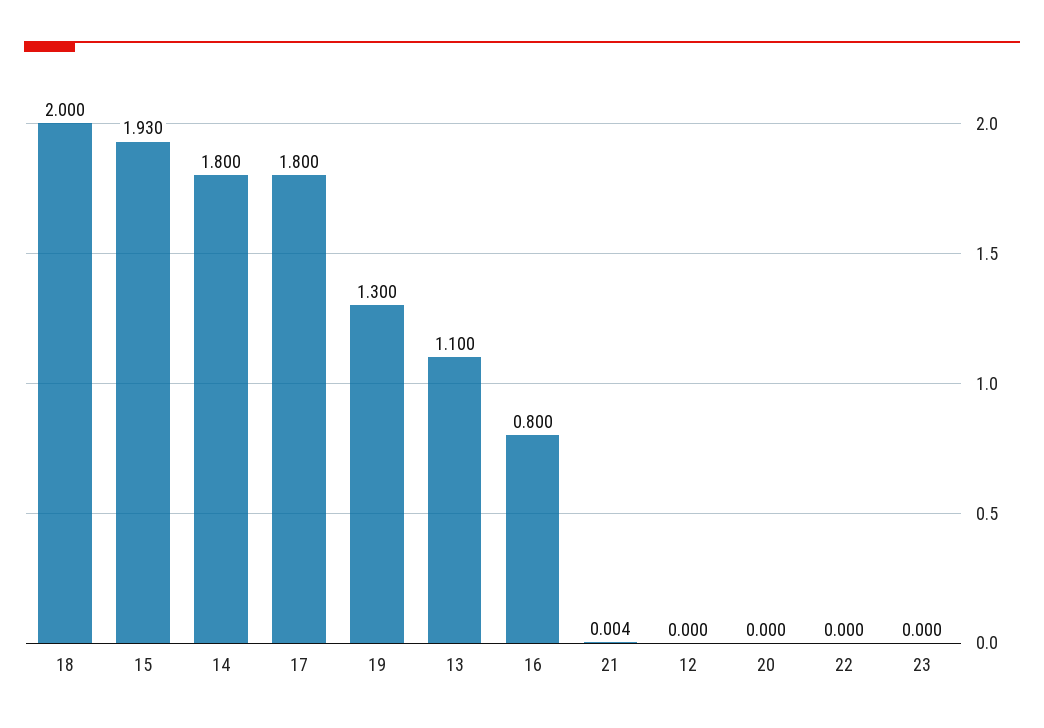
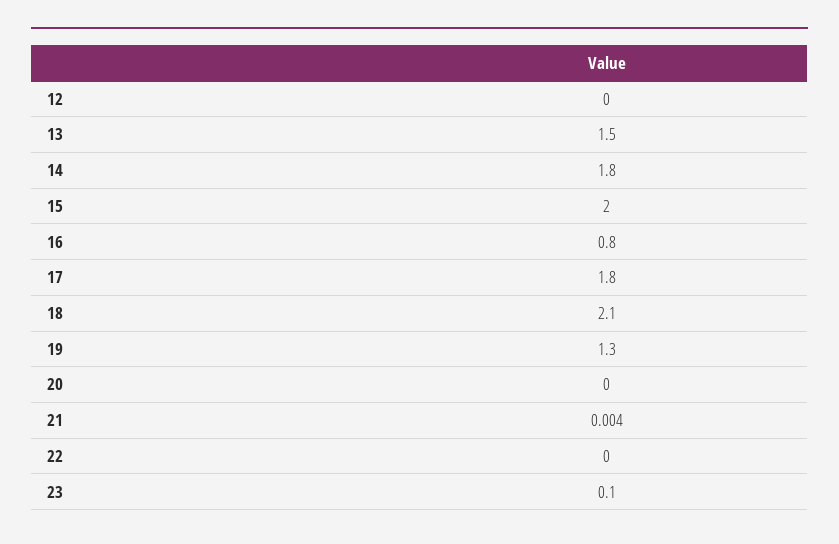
  {
-   "18": 2,
+   "18": 2.1,
-   "15": 1.93,
+   "15": 2,
    "14": 1.8,
    "17": 1.8,
    "19": 1.3,
-   "13": 1.1,
+   "13": 1.5,
    "16": 0.8,
    "21": 0.004,
    "12": 0,
    "20": 0,
    "22": 0,
-   "23": 0
+   "23": 0.1
  }

